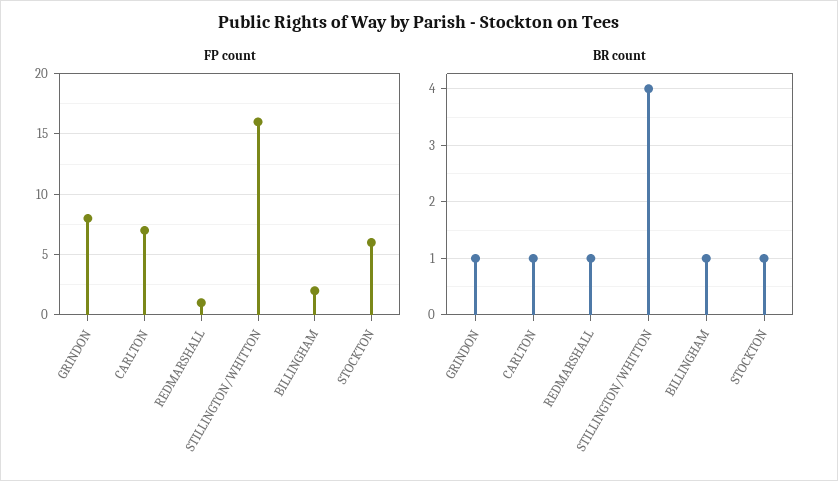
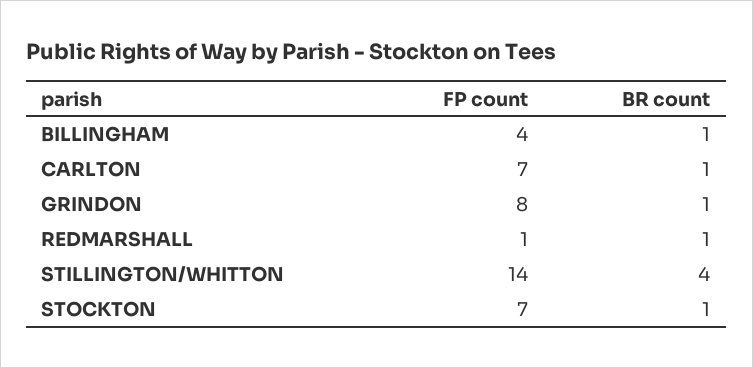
  {
    "FP count": {
      "GRINDON": 8,
      "CARLTON": 7,
      "REDMARSHALL": 1,
-     "STILLINGTON/WHITTON": 16,
+     "STILLINGTON/WHITTON": 14,
-     "BILLINGHAM": 2,
+     "BILLINGHAM": 4,
-     "STOCKTON": 6
+     "STOCKTON": 7
    },
    "BR count": {
      "GRINDON": 1,
      "CARLTON": 1,
      "REDMARSHALL": 1,
      "STILLINGTON/WHITTON": 4,
      "BILLINGHAM": 1,
      "STOCKTON": 1
    }
  }

